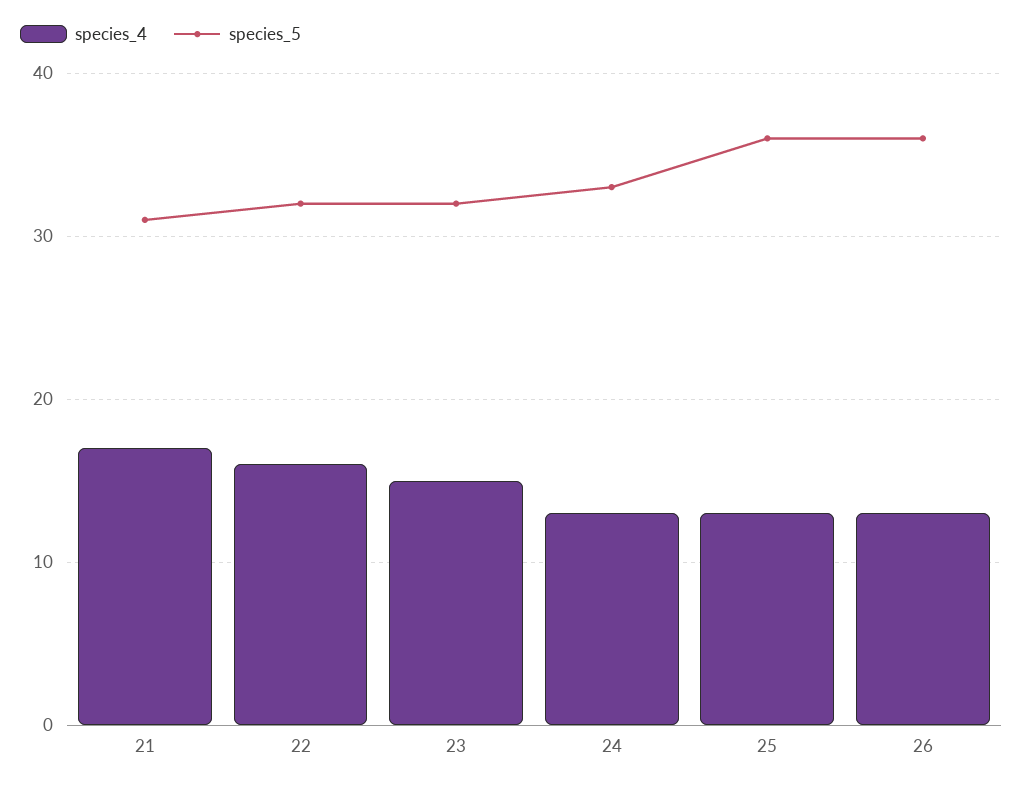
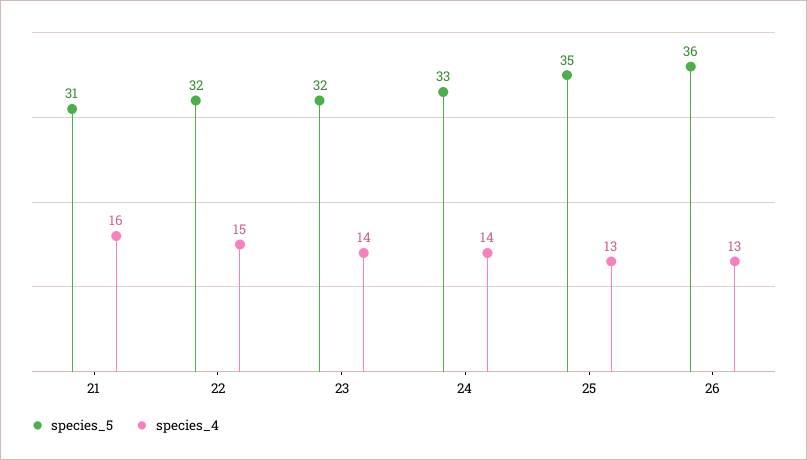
  {
    "species_4": {
-     "21": 17,
+     "21": 16,
-     "22": 16,
+     "22": 15,
-     "23": 15,
+     "23": 14,
-     "24": 13,
+     "24": 14,
      "25": 13,
      "26": 13
    },
    "species_5": {
      "21": 31,
      "22": 32,
      "23": 32,
      "24": 33,
-     "25": 36,
+     "25": 35,
      "26": 36
    }
  }

